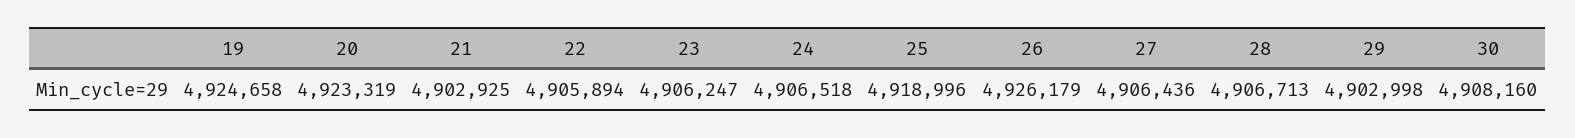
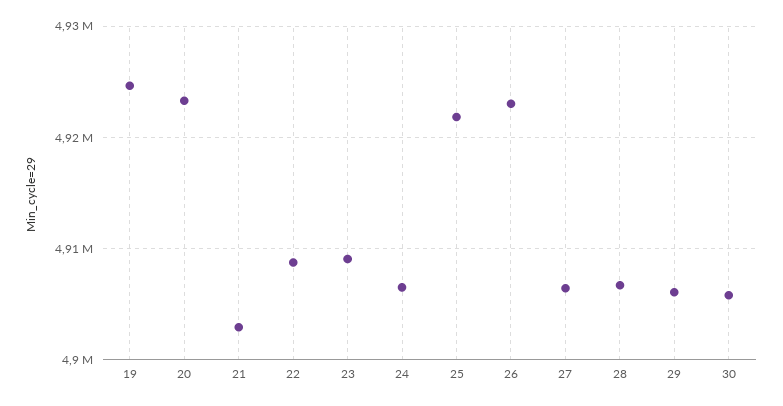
  {
    "19": 4924658,
    "20": 4923319,
    "21": 4902925,
-   "22": 4905894,
+   "22": 4909000,
-   "23": 4906247,
+   "23": 4909000,
    "24": 4906518,
-   "25": 4918996,
+   "25": 4922000,
-   "26": 4926179,
+   "26": 4923000,
    "27": 4906436,
    "28": 4906713,
-   "29": 4902998,
+   "29": 4906000,
-   "30": 4908160
+   "30": 4906000
  }

